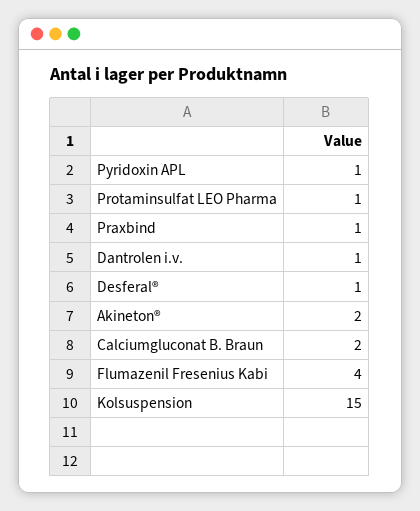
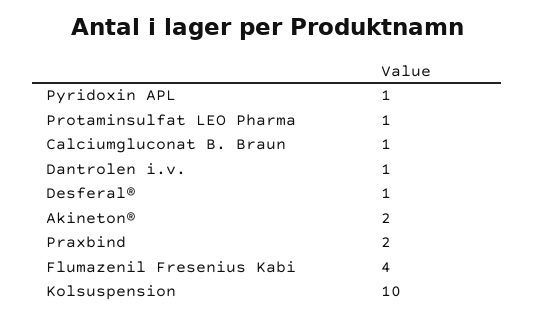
  {
    "Pyridoxin APL": 1,
    "Protaminsulfat LEO Pharma": 1,
-   "Praxbind": 1,
+   "Praxbind": 2,
    "Dantrolen i.v.": 1,
    "Desferal®": 1,
    "Akineton®": 2,
-   "Calciumgluconat B. Braun": 2,
+   "Calciumgluconat B. Braun": 1,
    "Flumazenil Fresenius Kabi": 4,
-   "Kolsuspension": 15
+   "Kolsuspension": 10
  }

